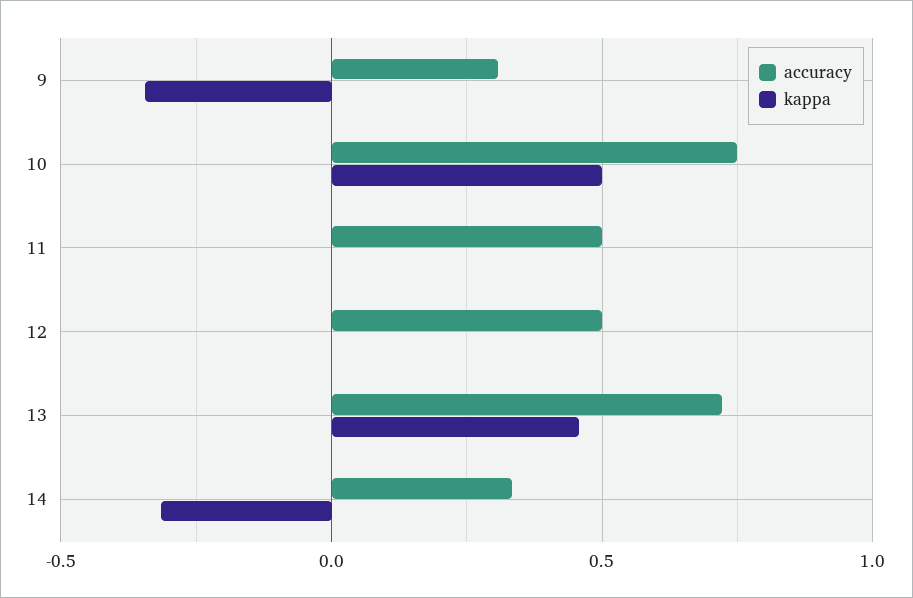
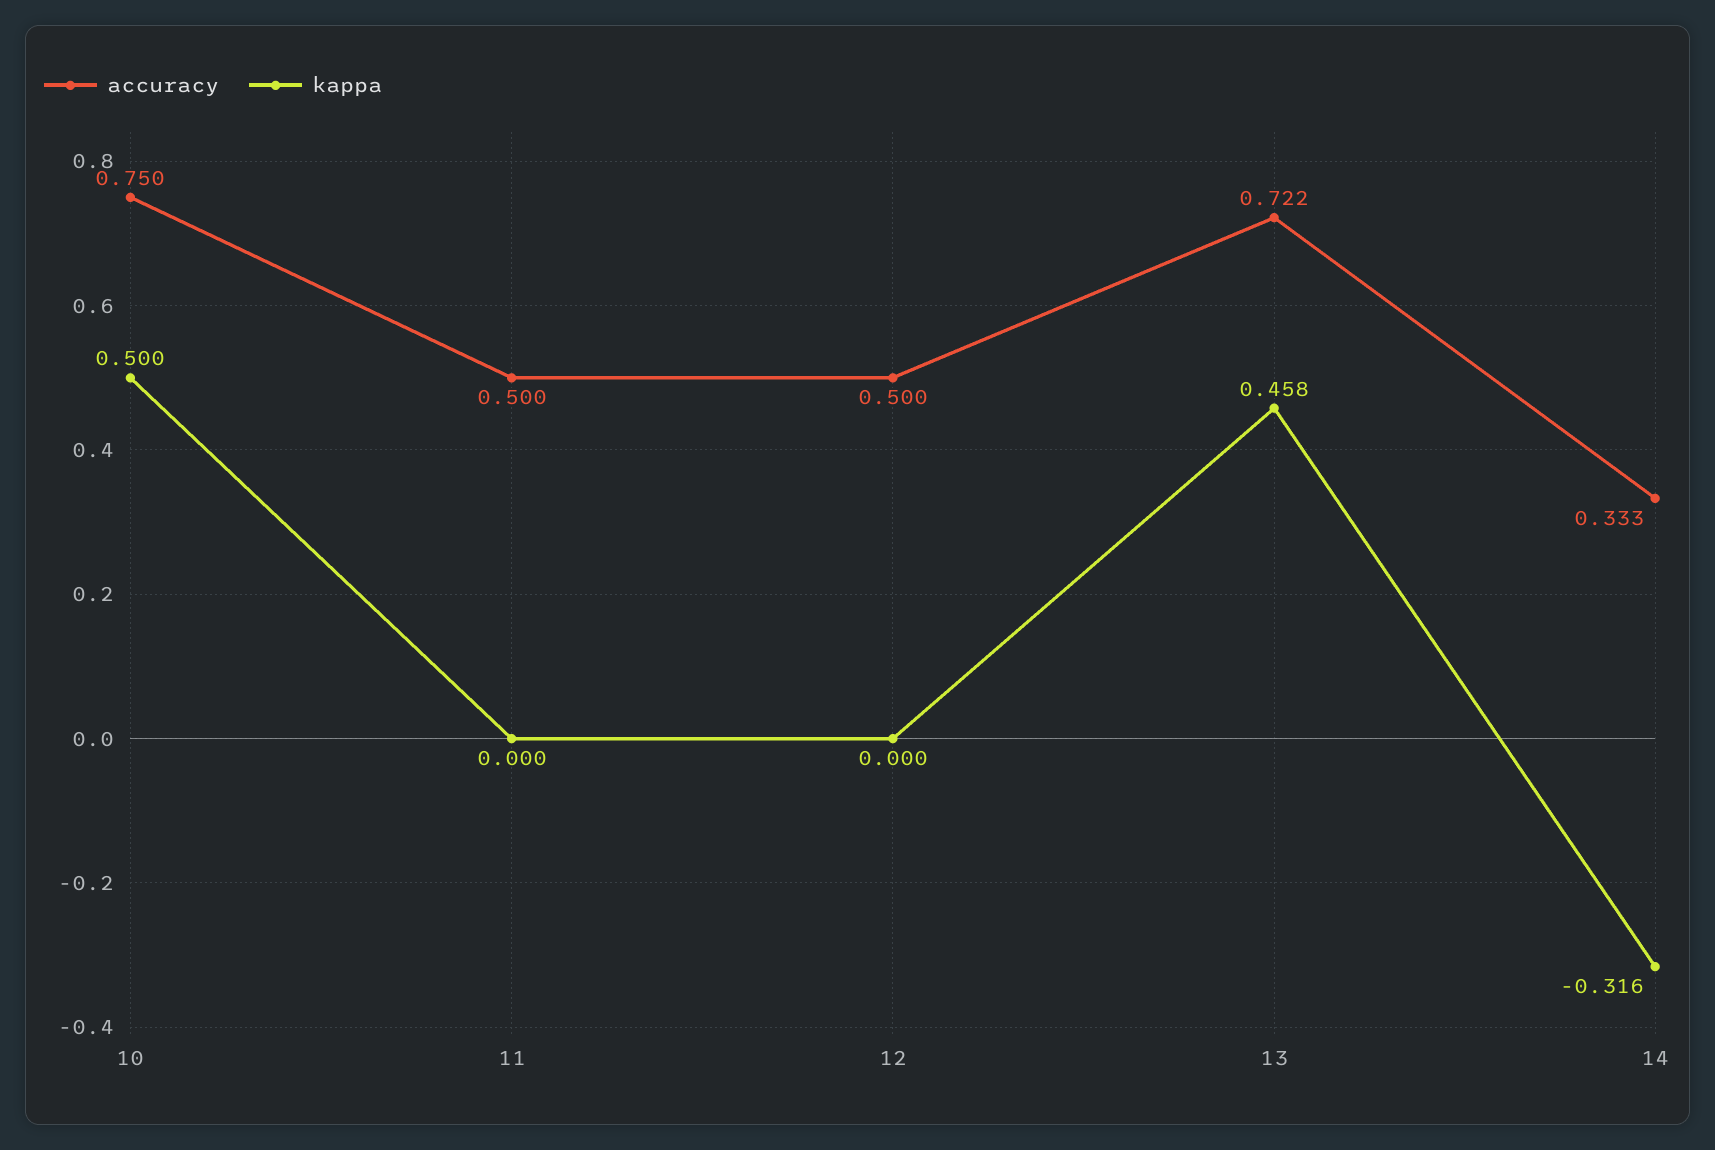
  {
    "accuracy": {
-     "9": 0.3,
      "10": 0.75,
      "11": 0.5,
      "12": 0.5,
      "13": 0.722,
      "14": 0.333
    },
    "kappa": {
-     "9": -0.35,
      "10": 0.5,
      "11": 0,
      "12": 0,
      "13": 0.458,
      "14": -0.316
    }
  }

